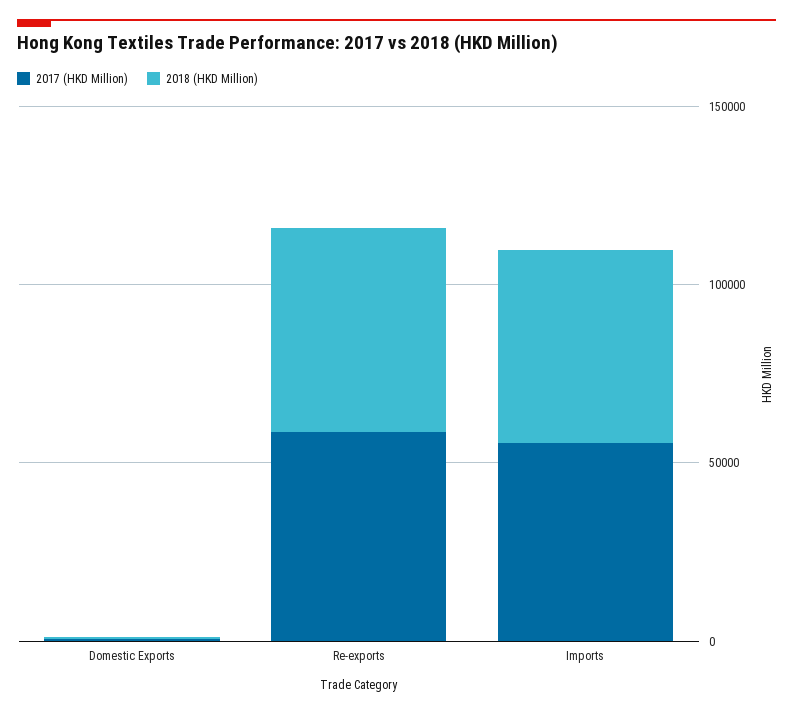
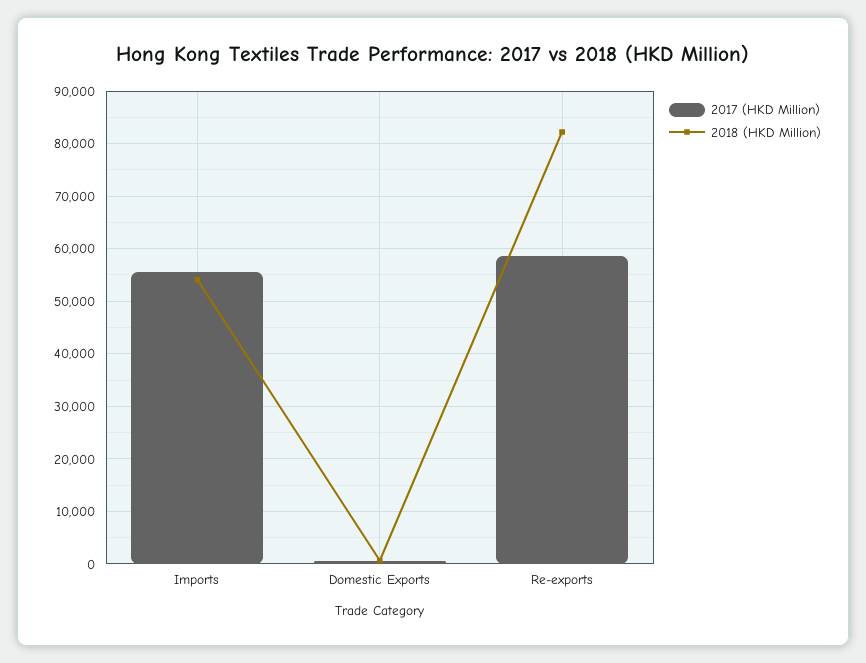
  {
    "2017 (HKD Million)": {
      "Domestic Exports": 0,
      "Re-exports": 58000,
      "Imports": 56000
    },
    "2018 (HKD Million)": {
      "Domestic Exports": 0,
-     "Re-exports": 60000,
+     "Re-exports": 82000,
      "Imports": 54000
    }
  }

